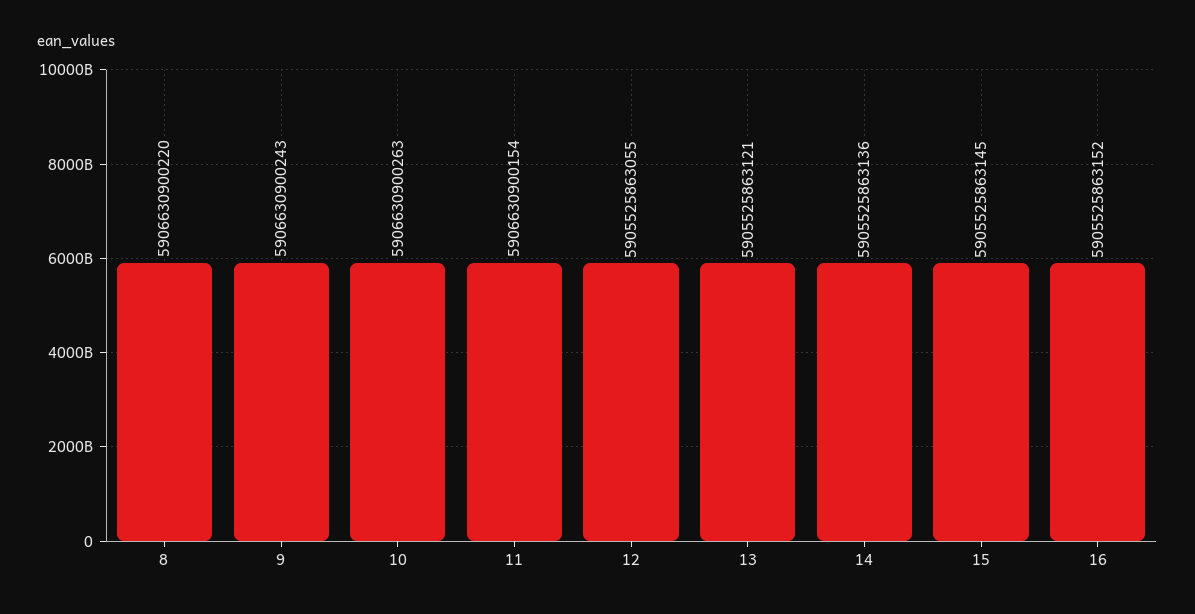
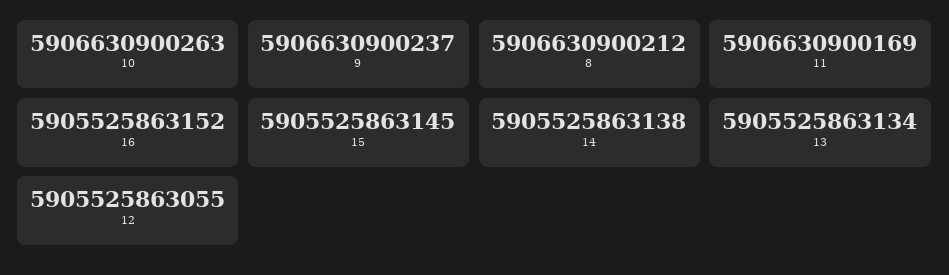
  {
-   "8": 5906630900220,
+   "8": 5906630900212,
-   "9": 5906630900243,
+   "9": 5906630900237,
    "10": 5906630900263,
-   "11": 5906630900154,
+   "11": 5906630900169,
    "12": 5905525863055,
-   "13": 5905525863121,
+   "13": 5905525863134,
-   "14": 5905525863136,
+   "14": 5905525863138,
    "15": 5905525863145,
    "16": 5905525863152
  }

